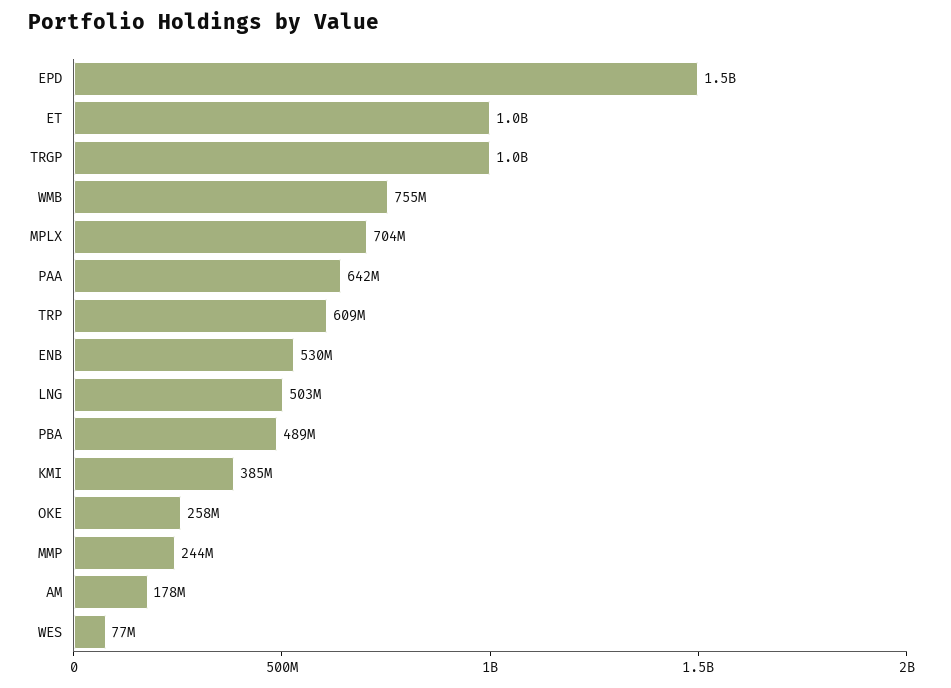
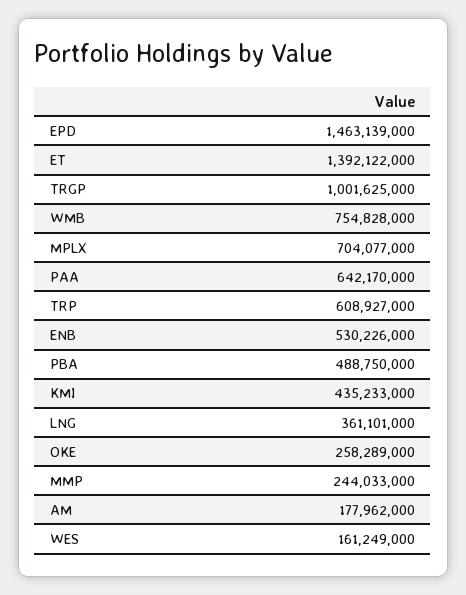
  {
    "EPD": 1463139000,
-   "ET": 1000000000,
+   "ET": 1392122000,
    "TRGP": 1001625000,
    "WMB": 754828000,
    "MPLX": 704077000,
    "PAA": 642170000,
    "TRP": 608927000,
    "ENB": 530226000,
-   "LNG": 503000000,
+   "LNG": 361101000,
    "PBA": 488750000,
-   "KMI": 385000000,
+   "KMI": 435233000,
    "OKE": 258289000,
    "MMP": 244033000,
    "AM": 177962000,
-   "WES": 77000000
+   "WES": 161249000
  }

